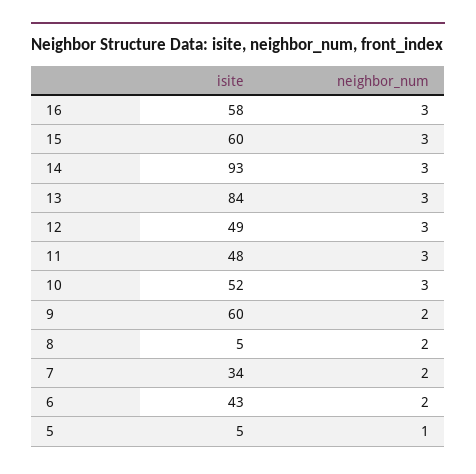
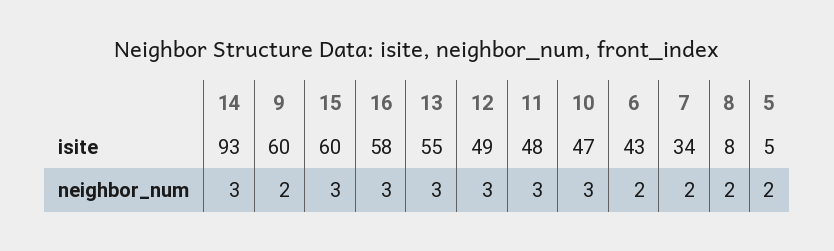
  {
    "isite": {
      "16": 58,
      "15": 60,
      "14": 93,
-     "13": 84,
+     "13": 55,
      "12": 49,
      "11": 48,
-     "10": 52,
+     "10": 47,
      "9": 60,
-     "8": 5,
+     "8": 8,
      "7": 34,
      "6": 43,
      "5": 5
    },
    "neighbor_num": {
      "16": 3,
      "15": 3,
      "14": 3,
      "13": 3,
      "12": 3,
      "11": 3,
      "10": 3,
      "9": 2,
      "8": 2,
      "7": 2,
      "6": 2,
-     "5": 1
+     "5": 2
    }
  }

